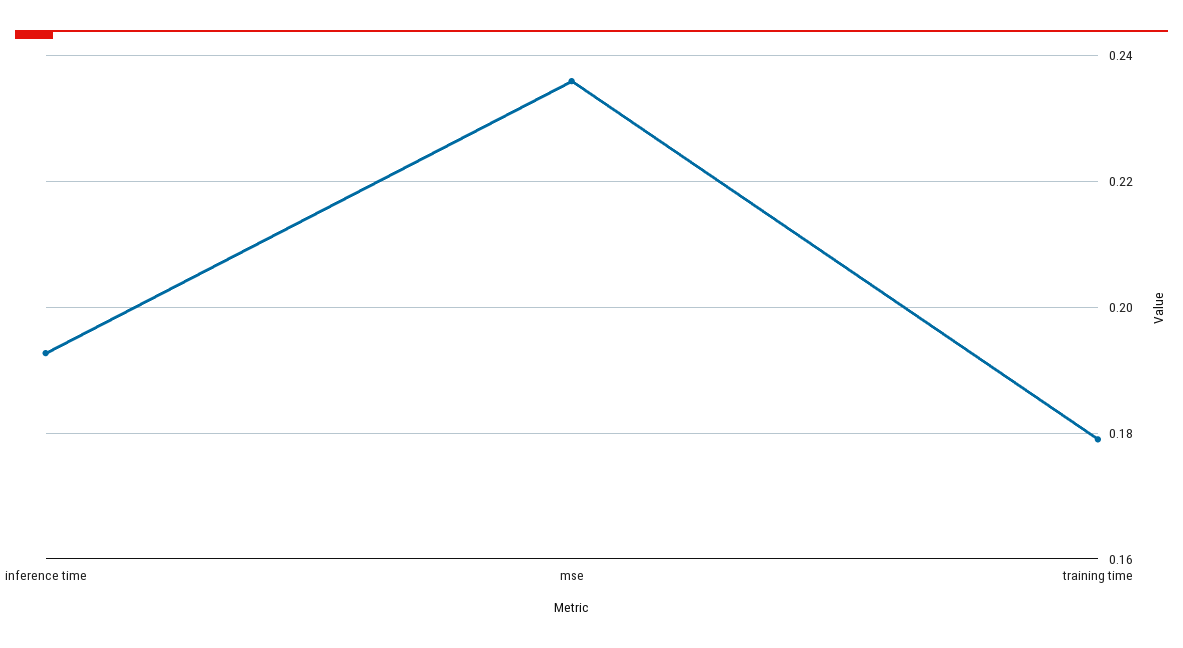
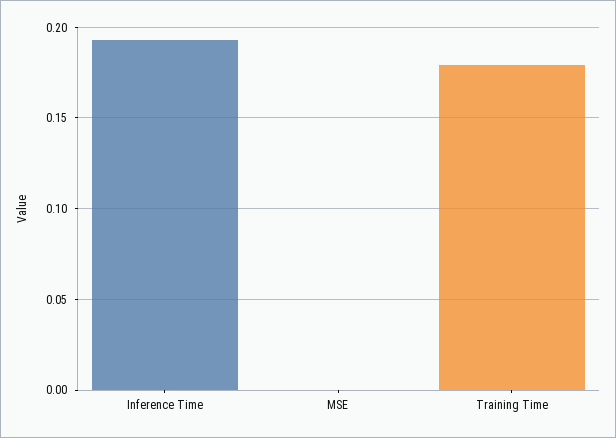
  {
    "inference time": 0.192,
-   "mse": 0.236,
+   "mse": 0,
    "training time": 0.18
  }

